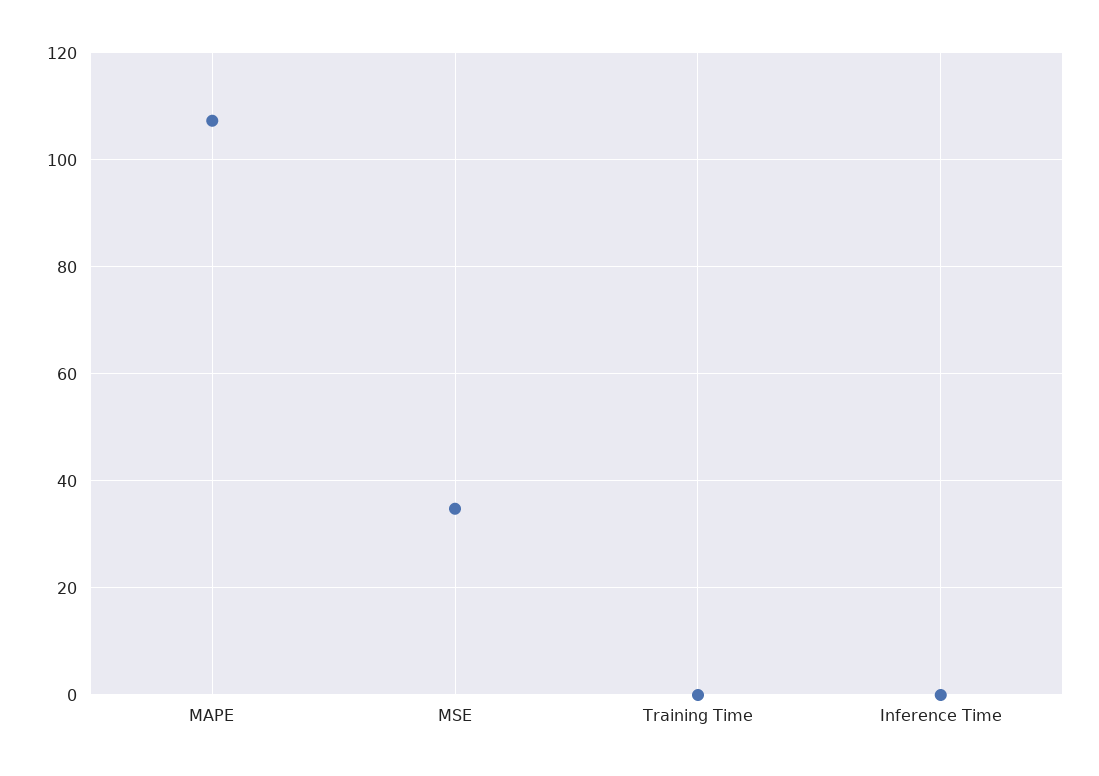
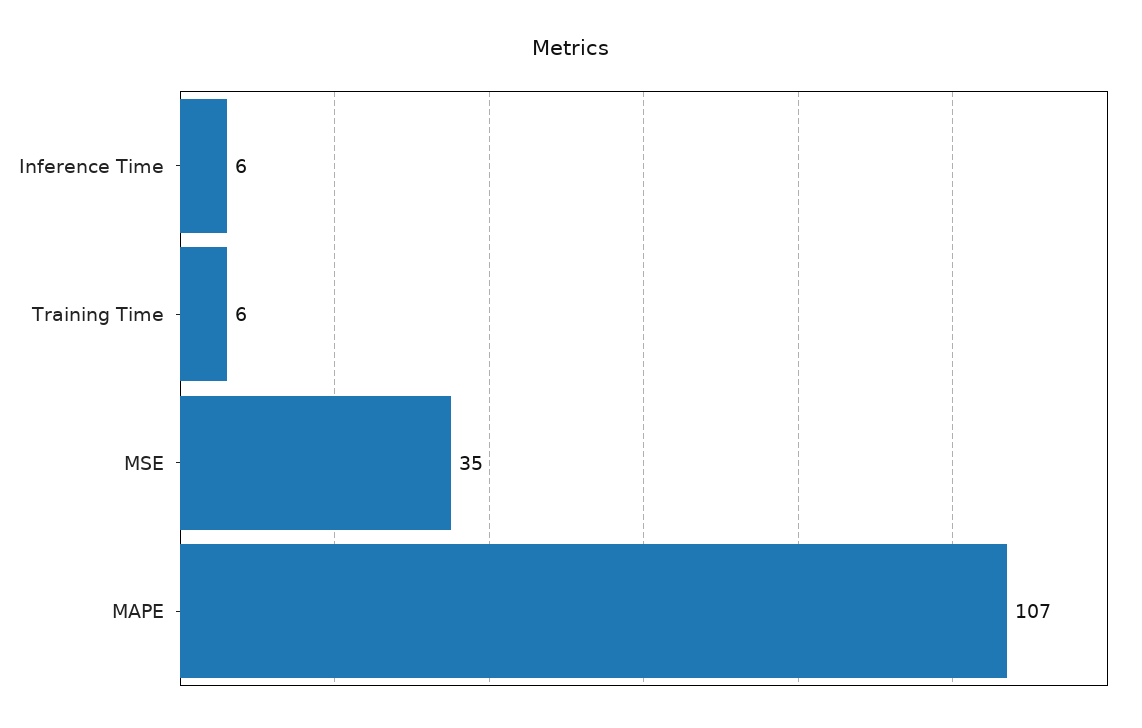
  {
    "MAPE": 107,
    "MSE": 35,
-   "Training Time": 0,
+   "Training Time": 6,
-   "Inference Time": 0
+   "Inference Time": 6
  }

